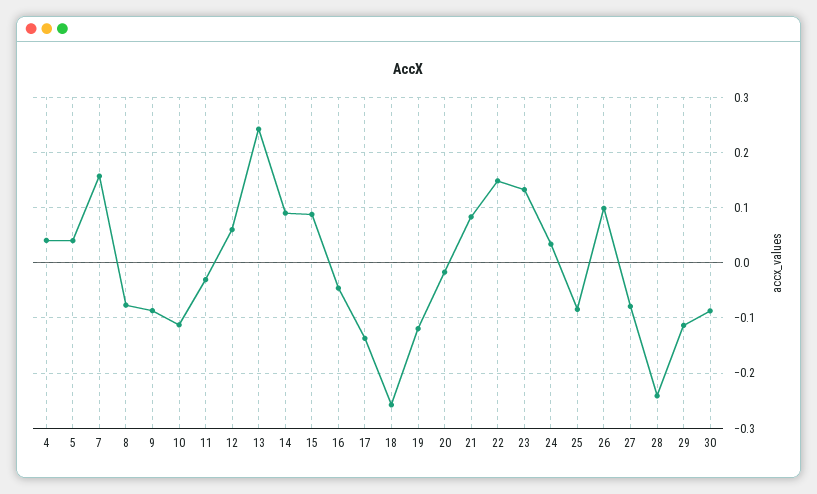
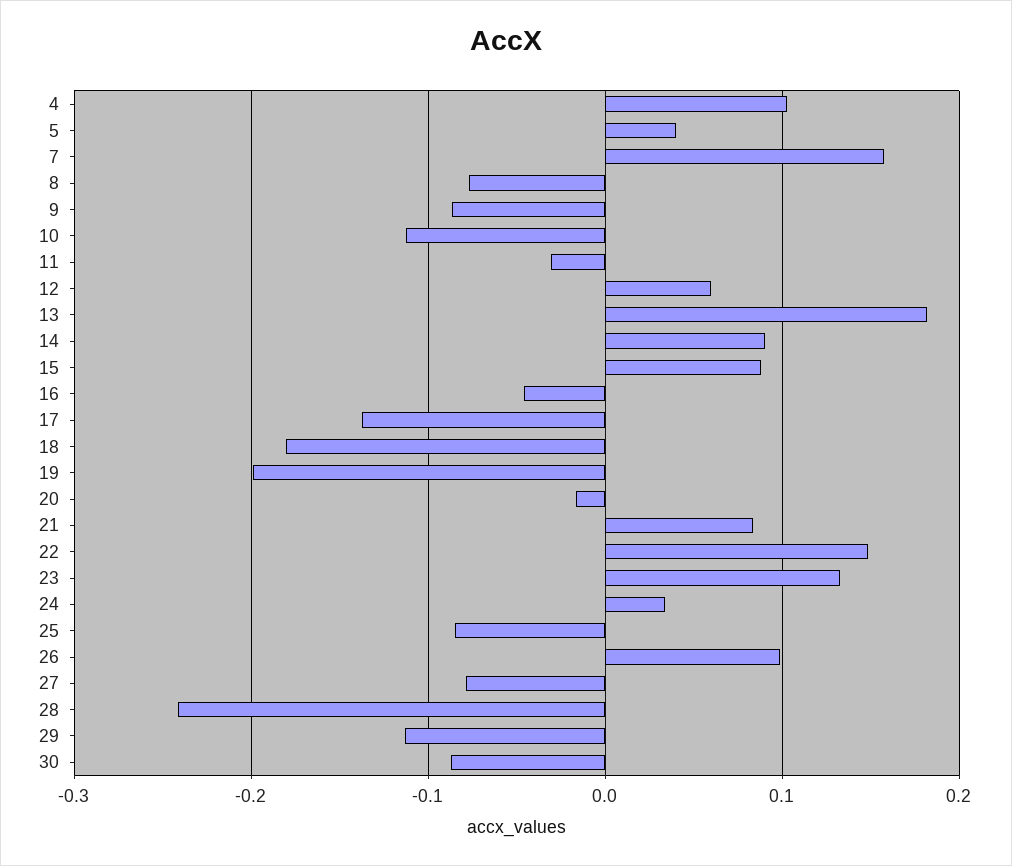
  {
-   "4": 0.04,
+   "4": 0.1,
    "5": 0.04,
    "7": 0.16,
    "8": -0.08,
    "9": -0.09,
    "10": -0.11,
    "11": -0.03,
    "12": 0.06,
-   "13": 0.24,
+   "13": 0.18,
    "14": 0.09,
    "15": 0.09,
    "16": -0.05,
    "17": -0.14,
-   "18": -0.26,
+   "18": -0.18,
-   "19": -0.12,
+   "19": -0.2,
    "20": -0.02,
    "21": 0.08,
    "22": 0.15,
    "23": 0.13,
    "24": 0.03,
    "25": -0.08,
    "26": 0.1,
    "27": -0.08,
    "28": -0.24,
    "29": -0.11,
    "30": -0.09
  }

